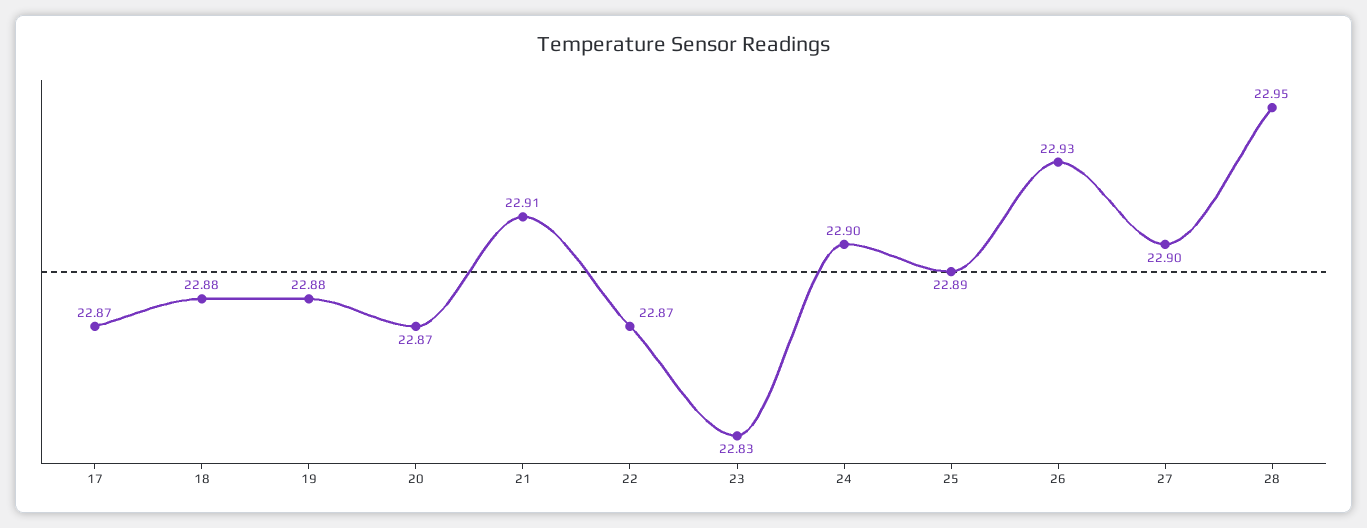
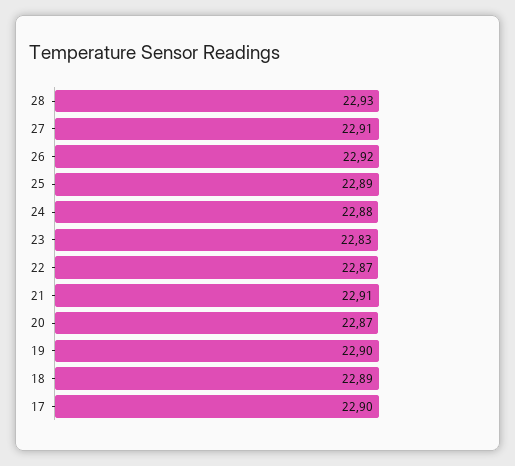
  {
-   "17": 22.87,
+   "17": 22.9,
-   "18": 22.88,
+   "18": 22.89,
-   "19": 22.88,
+   "19": 22.9,
    "20": 22.87,
    "21": 22.91,
    "22": 22.87,
    "23": 22.83,
-   "24": 22.9,
+   "24": 22.88,
    "25": 22.89,
-   "26": 22.93,
+   "26": 22.92,
-   "27": 22.9,
+   "27": 22.91,
-   "28": 22.95
+   "28": 22.93
  }

